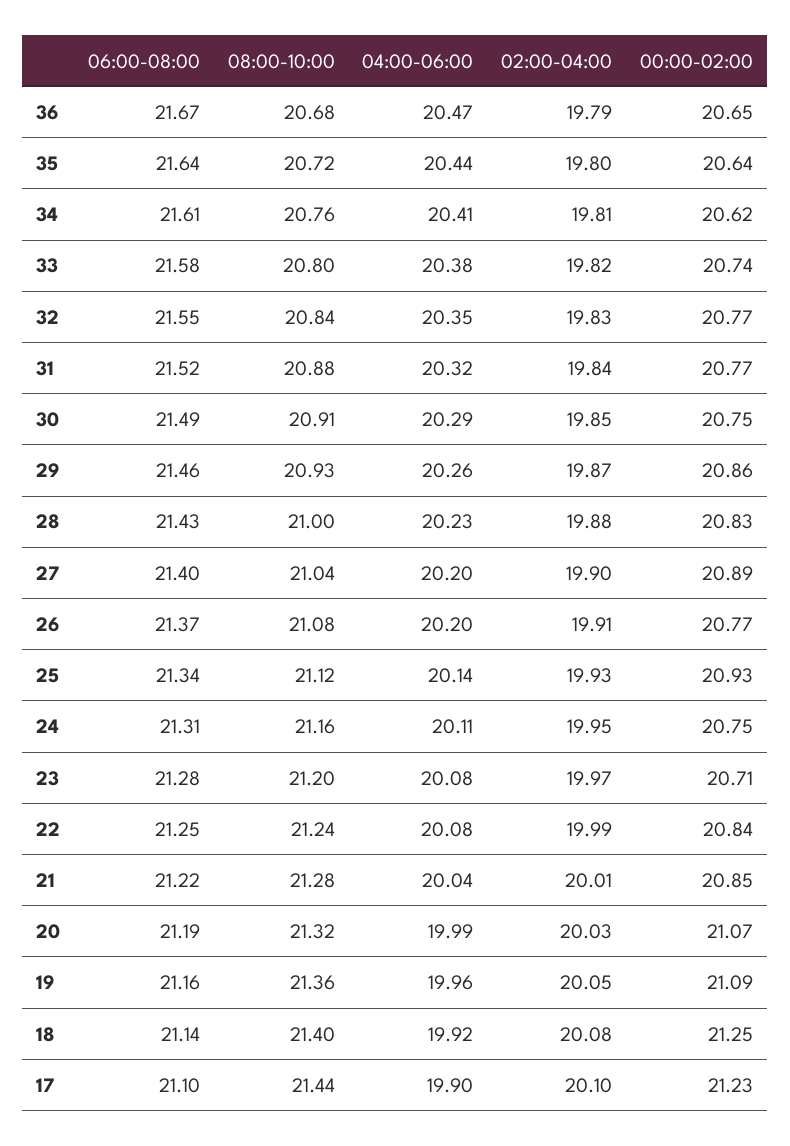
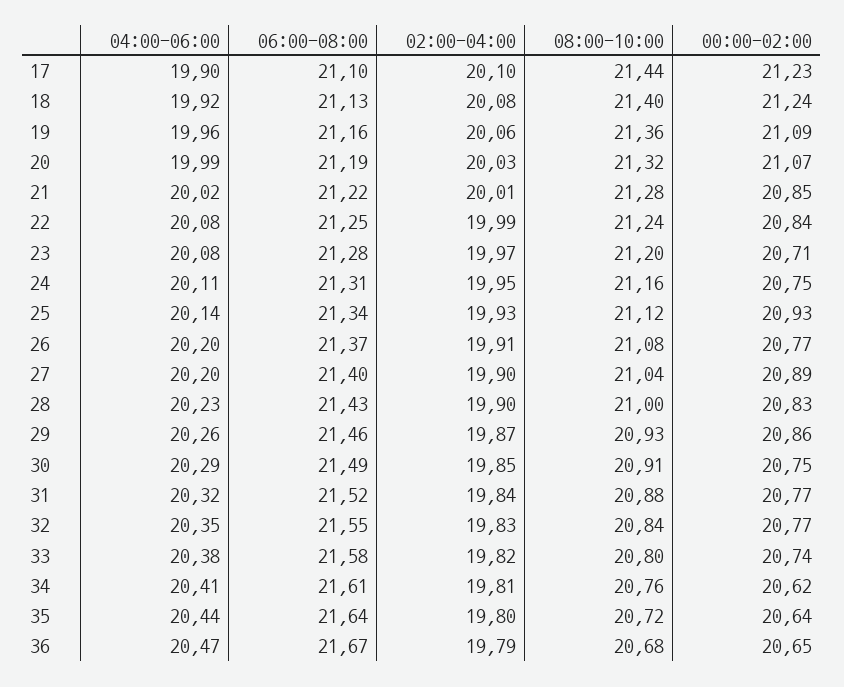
  {
    "06:00-08:00": {
      "36": 21.67,
      "35": 21.64,
      "34": 21.61,
      "33": 21.58,
      "32": 21.55,
      "31": 21.52,
      "30": 21.49,
      "29": 21.46,
      "28": 21.43,
      "27": 21.4,
      "26": 21.37,
      "25": 21.34,
      "24": 21.31,
      "23": 21.28,
      "22": 21.25,
      "21": 21.22,
      "20": 21.19,
      "19": 21.16,
-     "18": 21.14,
+     "18": 21.13,
      "17": 21.1
    },
    "08:00-10:00": {
      "36": 20.68,
      "35": 20.72,
      "34": 20.76,
      "33": 20.8,
      "32": 20.84,
      "31": 20.88,
      "30": 20.91,
      "29": 20.93,
      "28": 21,
      "27": 21.04,
      "26": 21.08,
      "25": 21.12,
      "24": 21.16,
      "23": 21.2,
      "22": 21.24,
      "21": 21.28,
      "20": 21.32,
      "19": 21.36,
      "18": 21.4,
      "17": 21.44
    },
    "04:00-06:00": {
      "36": 20.47,
      "35": 20.44,
      "34": 20.41,
      "33": 20.38,
      "32": 20.35,
      "31": 20.32,
      "30": 20.29,
      "29": 20.26,
      "28": 20.23,
      "27": 20.2,
      "26": 20.2,
      "25": 20.14,
      "24": 20.11,
      "23": 20.08,
      "22": 20.08,
-     "21": 20.04,
+     "21": 20.02,
      "20": 19.99,
      "19": 19.96,
      "18": 19.92,
      "17": 19.9
    },
    "02:00-04:00": {
      "36": 19.79,
      "35": 19.8,
      "34": 19.81,
      "33": 19.82,
      "32": 19.83,
      "31": 19.84,
      "30": 19.85,
      "29": 19.87,
-     "28": 19.88,
+     "28": 19.9,
      "27": 19.9,
      "26": 19.91,
      "25": 19.93,
      "24": 19.95,
      "23": 19.97,
      "22": 19.99,
      "21": 20.01,
      "20": 20.03,
-     "19": 20.05,
+     "19": 20.06,
      "18": 20.08,
      "17": 20.1
    },
    "00:00-02:00": {
      "36": 20.65,
      "35": 20.64,
      "34": 20.62,
      "33": 20.74,
      "32": 20.77,
      "31": 20.77,
      "30": 20.75,
      "29": 20.86,
      "28": 20.83,
      "27": 20.89,
      "26": 20.77,
      "25": 20.93,
      "24": 20.75,
      "23": 20.71,
      "22": 20.84,
      "21": 20.85,
      "20": 21.07,
      "19": 21.09,
-     "18": 21.25,
+     "18": 21.24,
      "17": 21.23
    }
  }

